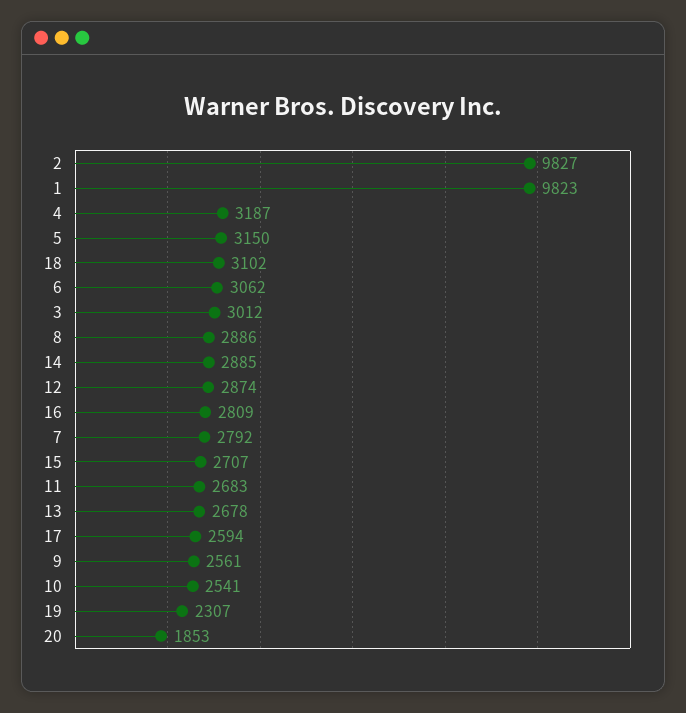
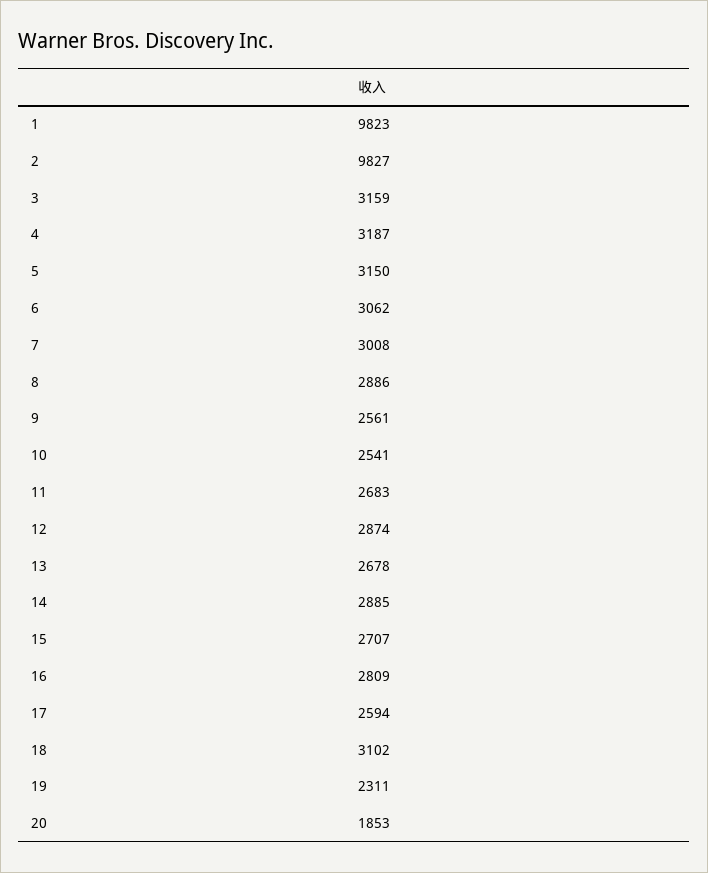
  {
    "2": 9827,
    "1": 9823,
    "4": 3187,
    "5": 3150,
    "18": 3102,
    "6": 3062,
-   "3": 3012,
+   "3": 3159,
    "8": 2886,
    "14": 2885,
    "12": 2874,
    "16": 2809,
-   "7": 2792,
+   "7": 3008,
    "15": 2707,
    "11": 2683,
    "13": 2678,
    "17": 2594,
    "9": 2561,
    "10": 2541,
-   "19": 2307,
+   "19": 2311,
    "20": 1853
  }

